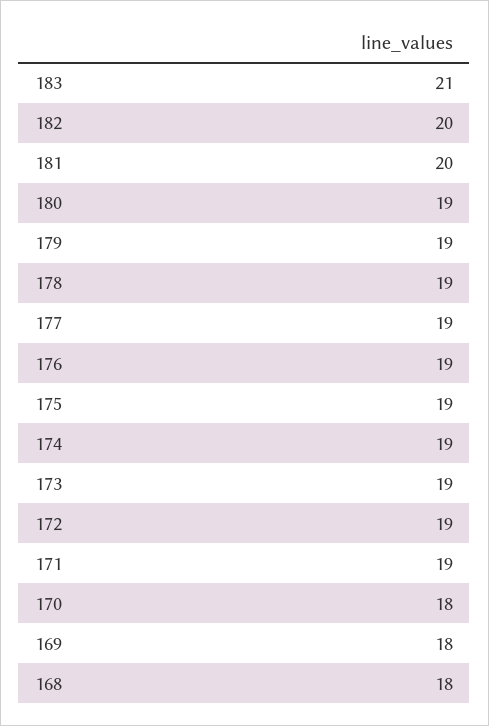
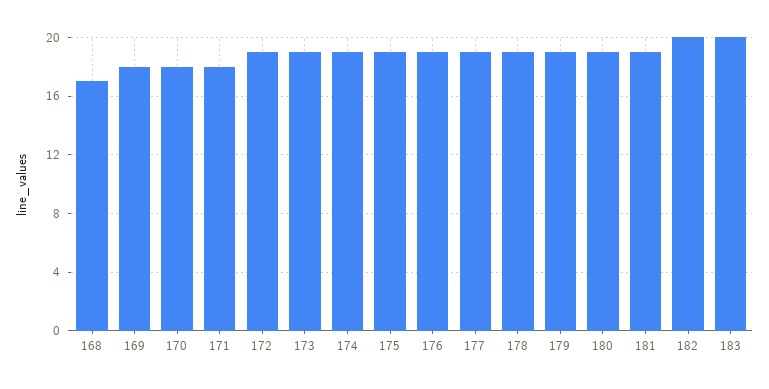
  {
-   "183": 21,
+   "183": 20,
    "182": 20,
-   "181": 20,
+   "181": 19,
    "180": 19,
    "179": 19,
    "178": 19,
    "177": 19,
    "176": 19,
    "175": 19,
    "174": 19,
    "173": 19,
    "172": 19,
-   "171": 19,
+   "171": 18,
    "170": 18,
    "169": 18,
-   "168": 18
+   "168": 17
  }

